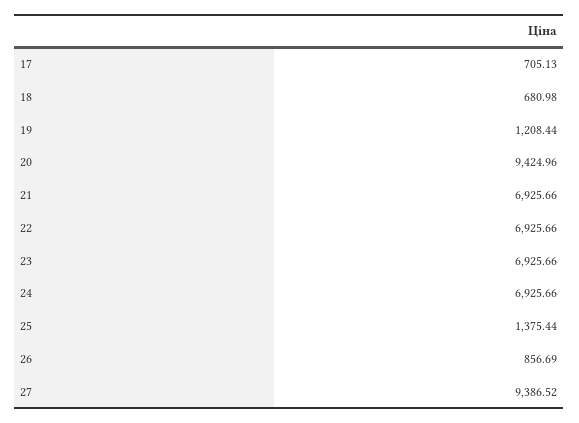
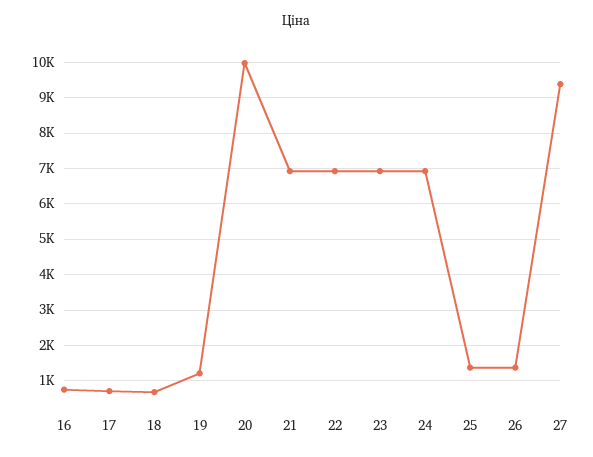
  {
    "17": 705.13,
    "18": 680.98,
    "19": 1208.44,
-   "20": 9424.96,
+   "20": 10000,
    "21": 6925.66,
    "22": 6925.66,
    "23": 6925.66,
    "24": 6925.66,
    "25": 1375.44,
-   "26": 856.69,
+   "26": 1400,
-   "27": 9386.52
+   "27": 9386.52,
+   "16": 800
  }

